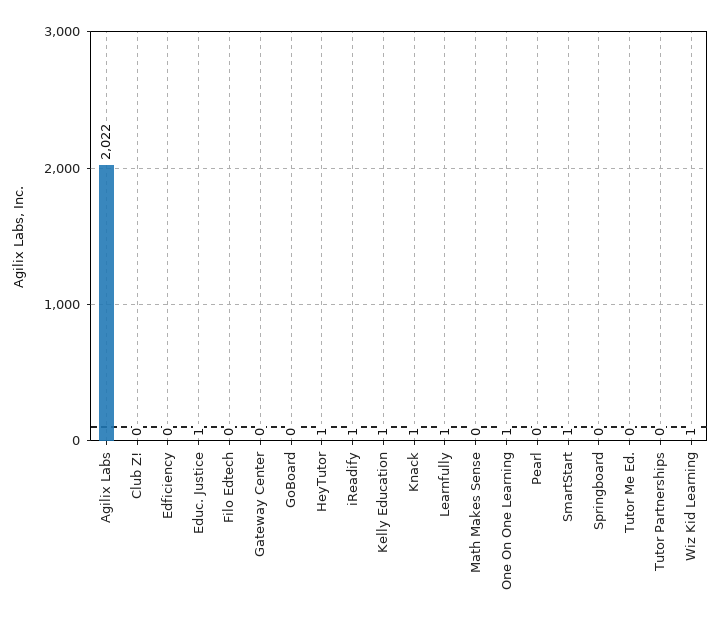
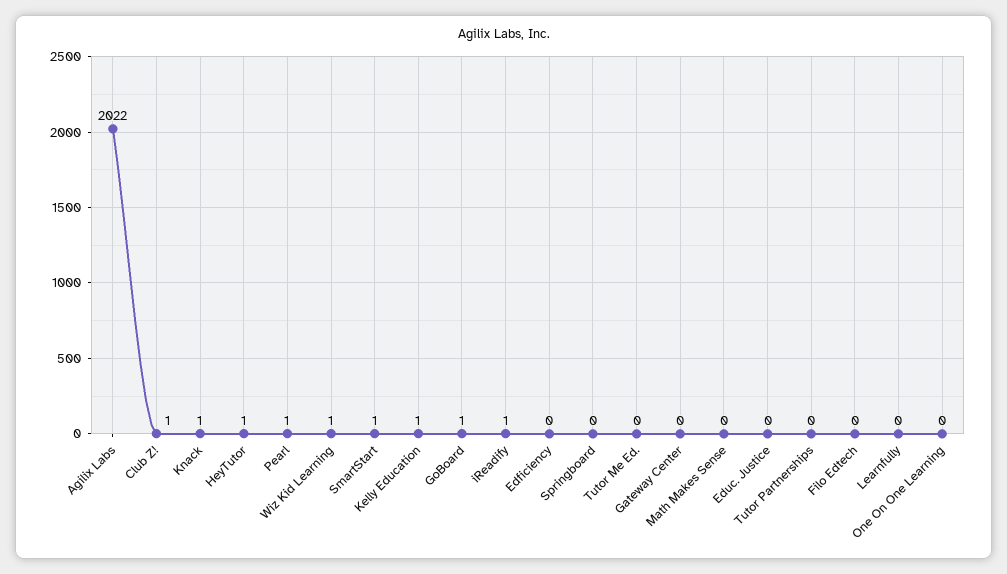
  {
    "Agilix Labs": 2022,
-   "Club Z!": 0,
+   "Club Z!": 1,
    "Edficiency": 0,
-   "Educ. Justice": 1,
+   "Educ. Justice": 0,
    "Filo Edtech": 0,
    "Gateway Center": 0,
-   "GoBoard": 0,
+   "GoBoard": 1,
    "HeyTutor": 1,
    "iReadify": 1,
    "Kelly Education": 1,
    "Knack": 1,
-   "Learnfully": 1,
+   "Learnfully": 0,
    "Math Makes Sense": 0,
-   "One On One Learning": 1,
+   "One On One Learning": 0,
-   "Pearl": 0,
+   "Pearl": 1,
    "SmartStart": 1,
    "Springboard": 0,
    "Tutor Me Ed.": 0,
    "Tutor Partnerships": 0,
    "Wiz Kid Learning": 1
  }

